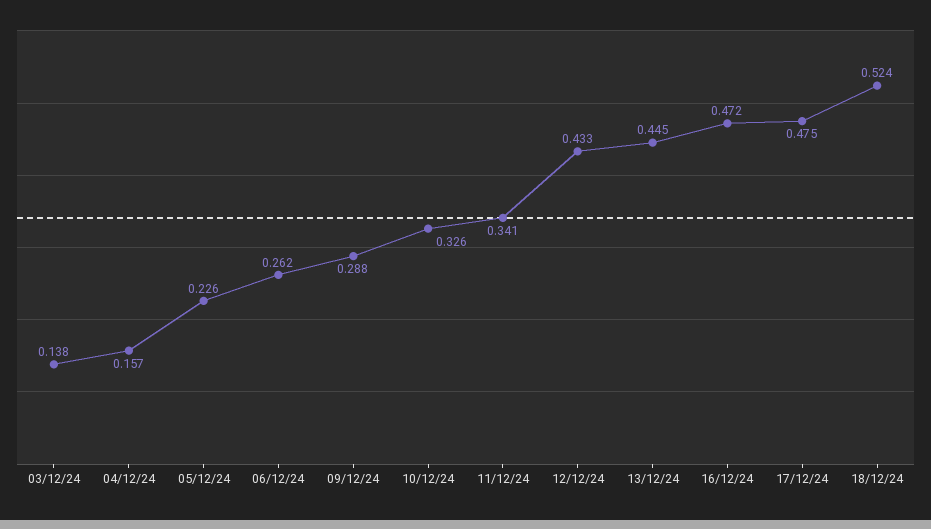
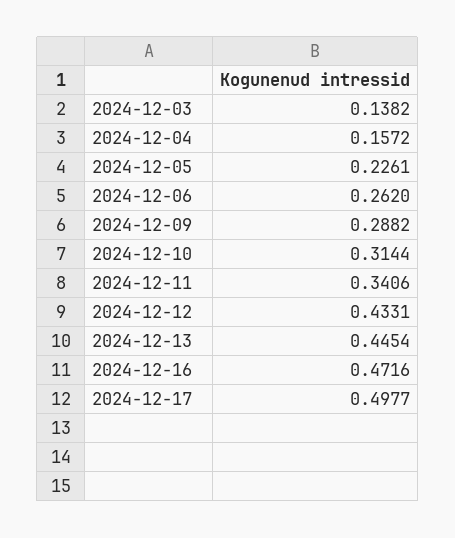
  {
    "03/12/24": 0.1382,
    "04/12/24": 0.1572,
    "05/12/24": 0.2261,
    "06/12/24": 0.262,
    "09/12/24": 0.2882,
-   "10/12/24": 0.326,
+   "10/12/24": 0.3144,
    "11/12/24": 0.3406,
    "12/12/24": 0.4331,
    "13/12/24": 0.4454,
    "16/12/24": 0.4716,
-   "17/12/24": 0.475,
+   "17/12/24": 0.4977
-   "18/12/24": 0.524
  }

